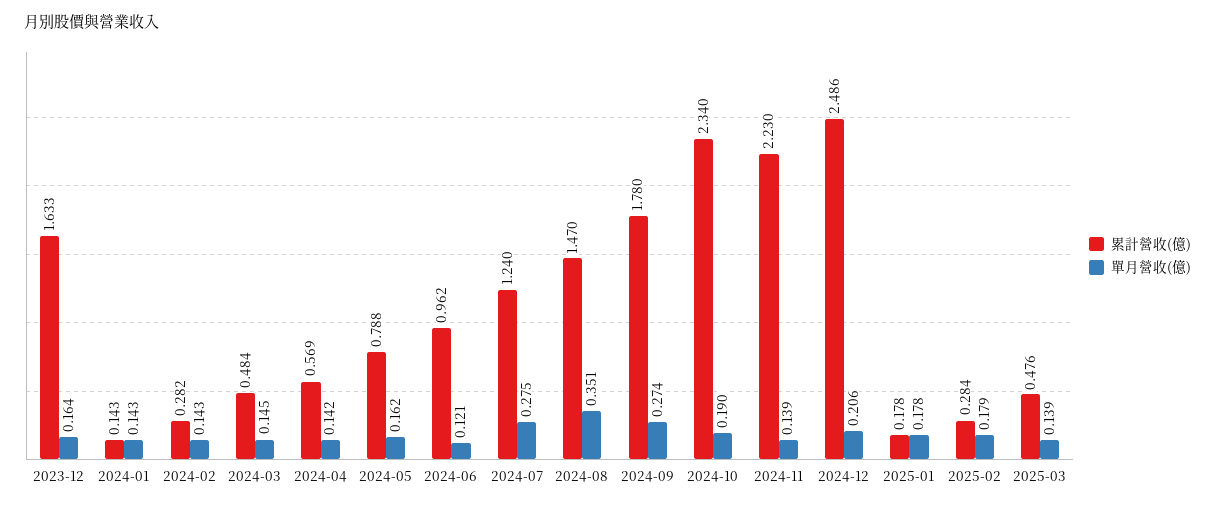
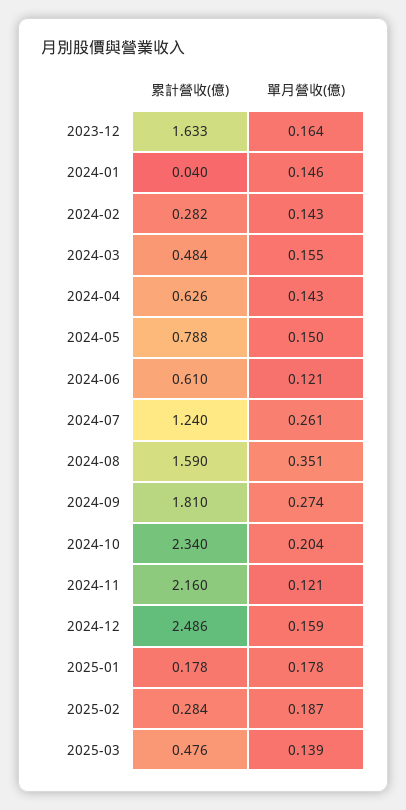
  {
    "累計營收(億)": {
      "2023-12": 1.633,
-     "2024-01": 0.143,
+     "2024-01": 0.04,
      "2024-02": 0.282,
      "2024-03": 0.484,
-     "2024-04": 0.569,
+     "2024-04": 0.626,
      "2024-05": 0.788,
-     "2024-06": 0.962,
+     "2024-06": 0.61,
      "2024-07": 1.24,
-     "2024-08": 1.47,
+     "2024-08": 1.59,
-     "2024-09": 1.78,
+     "2024-09": 1.81,
      "2024-10": 2.34,
-     "2024-11": 2.23,
+     "2024-11": 2.16,
      "2024-12": 2.486,
      "2025-01": 0.178,
      "2025-02": 0.284,
      "2025-03": 0.476
    },
    "單月營收(億)": {
      "2023-12": 0.164,
-     "2024-01": 0.143,
+     "2024-01": 0.146,
      "2024-02": 0.143,
-     "2024-03": 0.145,
+     "2024-03": 0.155,
-     "2024-04": 0.142,
+     "2024-04": 0.143,
-     "2024-05": 0.162,
+     "2024-05": 0.15,
      "2024-06": 0.121,
-     "2024-07": 0.275,
+     "2024-07": 0.261,
      "2024-08": 0.351,
      "2024-09": 0.274,
-     "2024-10": 0.19,
+     "2024-10": 0.204,
-     "2024-11": 0.139,
+     "2024-11": 0.121,
-     "2024-12": 0.206,
+     "2024-12": 0.159,
      "2025-01": 0.178,
-     "2025-02": 0.179,
+     "2025-02": 0.187,
      "2025-03": 0.139
    }
  }

